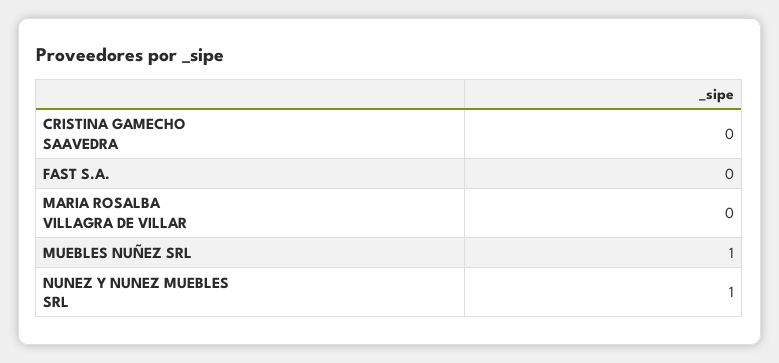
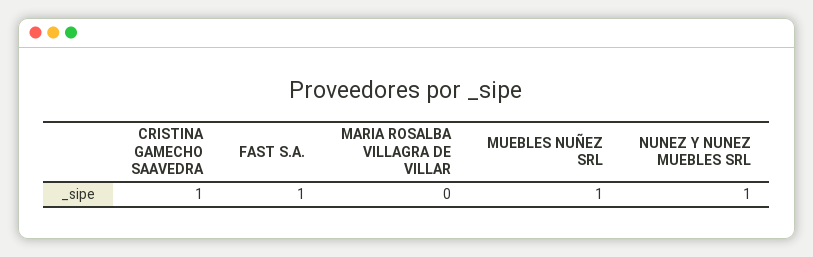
  {
-   "CRISTINA GAMECHO SAAVEDRA": 0,
+   "CRISTINA GAMECHO SAAVEDRA": 1,
-   "FAST S.A.": 0,
+   "FAST S.A.": 1,
    "MARIA ROSALBA VILLAGRA DE VILLAR": 0,
    "MUEBLES NUÑEZ SRL": 1,
    "NUNEZ Y NUNEZ MUEBLES SRL": 1
  }

